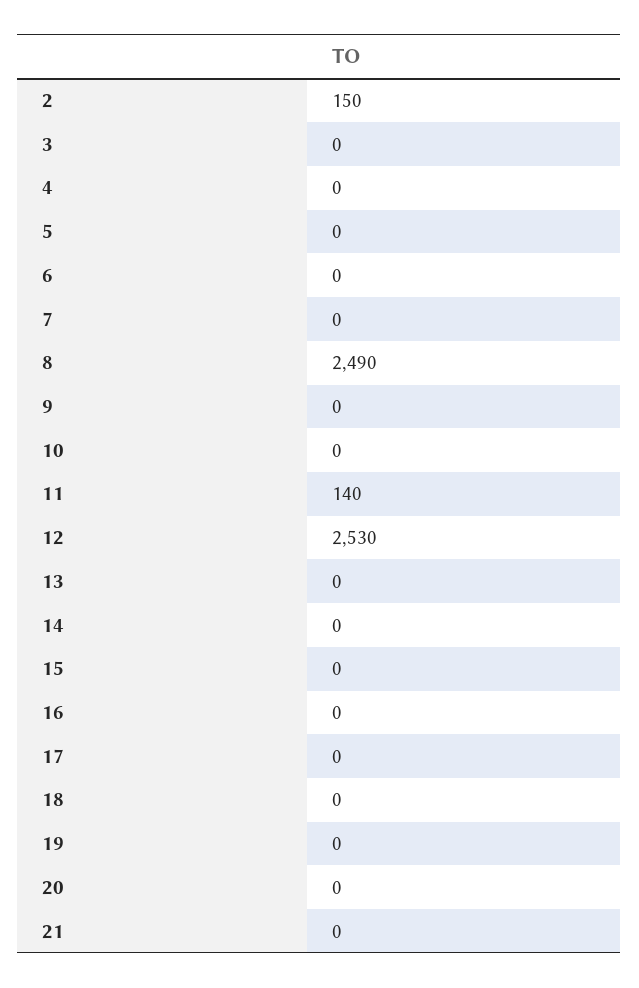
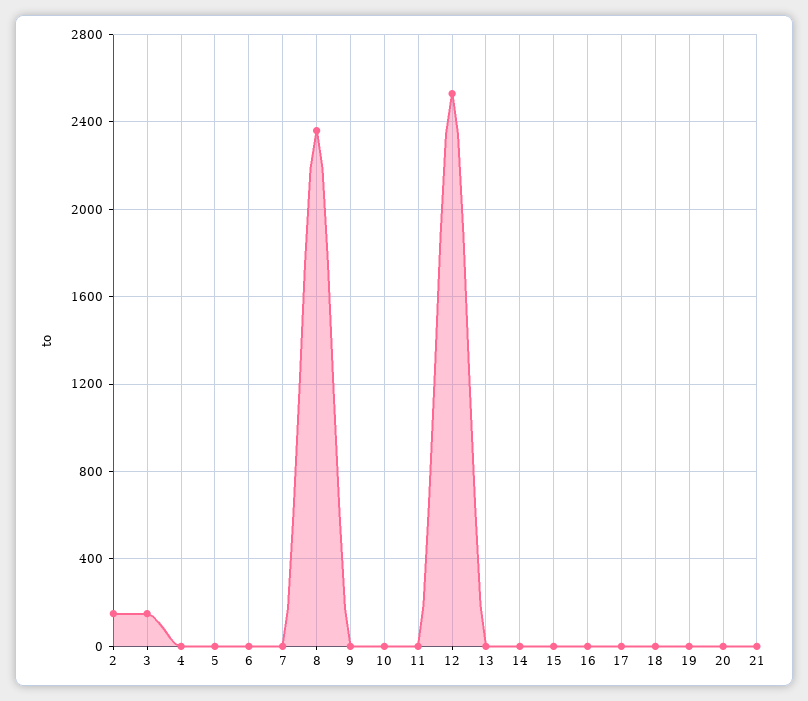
  {
    "2": 150,
-   "3": 0,
+   "3": 150,
    "4": 0,
    "5": 0,
    "6": 0,
    "7": 0,
-   "8": 2490,
+   "8": 2350,
    "9": 0,
    "10": 0,
-   "11": 140,
+   "11": 0,
    "12": 2530,
    "13": 0,
    "14": 0,
    "15": 0,
    "16": 0,
    "17": 0,
    "18": 0,
    "19": 0,
    "20": 0,
    "21": 0
  }

